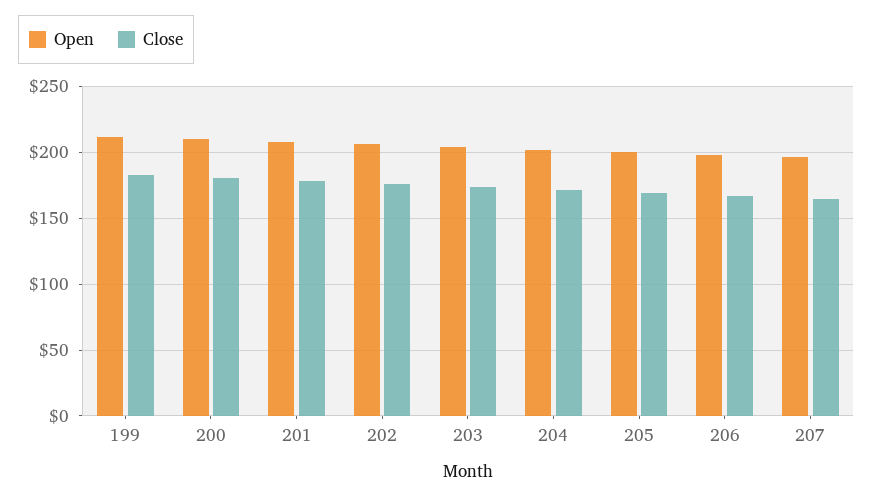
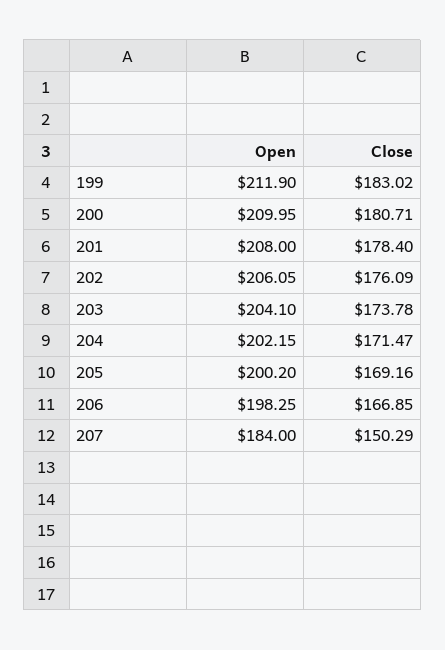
  {
    "Open": {
      "199": 211.9,
      "200": 209.95,
      "201": 208,
      "202": 206.05,
      "203": 204.1,
      "204": 202.15,
      "205": 200.2,
      "206": 198.25,
-     "207": 195
+     "207": 184
    },
    "Close": {
      "199": 183.02,
      "200": 180.71,
      "201": 178.4,
      "202": 176.09,
      "203": 173.78,
      "204": 171.47,
      "205": 169.16,
      "206": 166.85,
-     "207": 165
+     "207": 150.29
    }
  }

